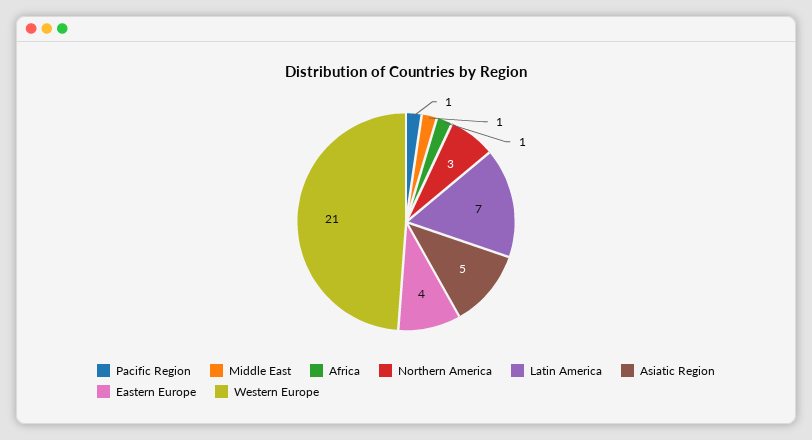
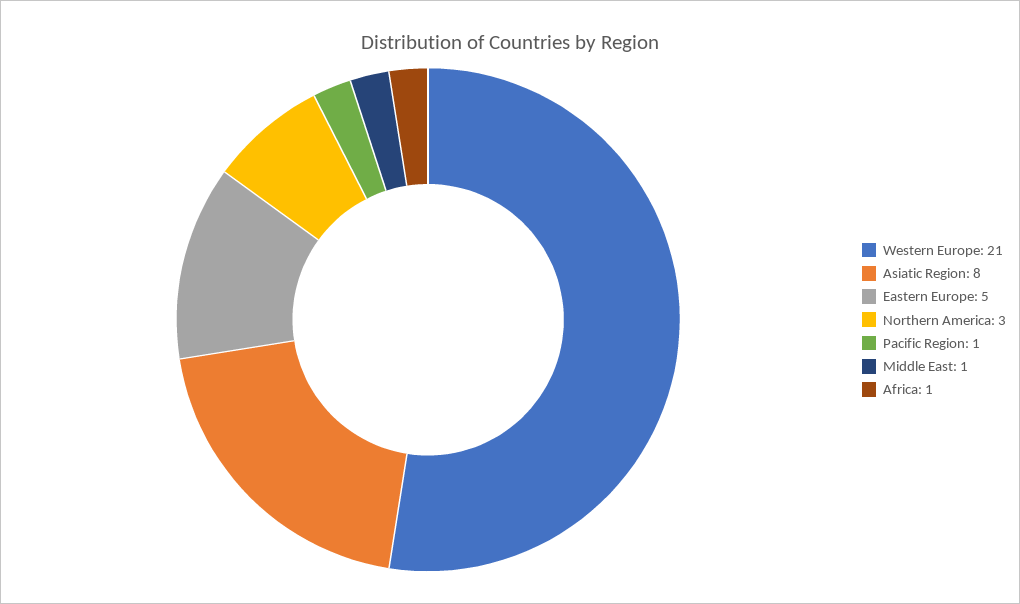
  {
    "Pacific Region": 1,
    "Middle East": 1,
    "Africa": 1,
    "Northern America": 3,
-   "Latin America": 7,
-   "Asiatic Region": 5,
+   "Asiatic Region": 8,
-   "Eastern Europe": 4,
+   "Eastern Europe": 5,
    "Western Europe": 21
  }

